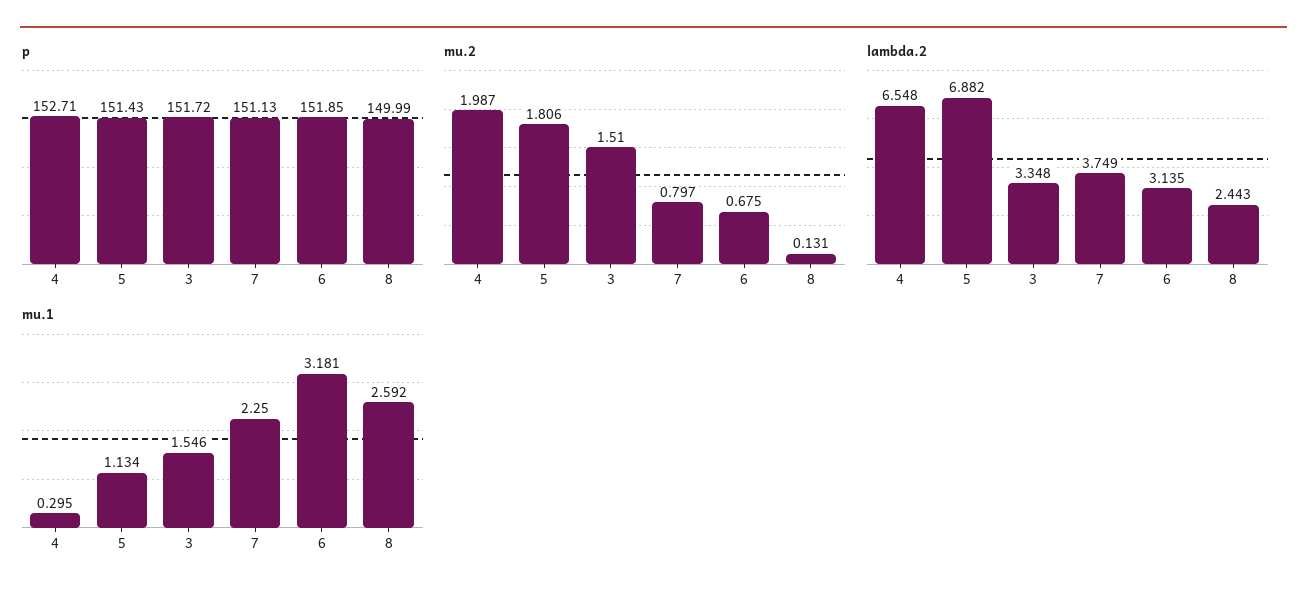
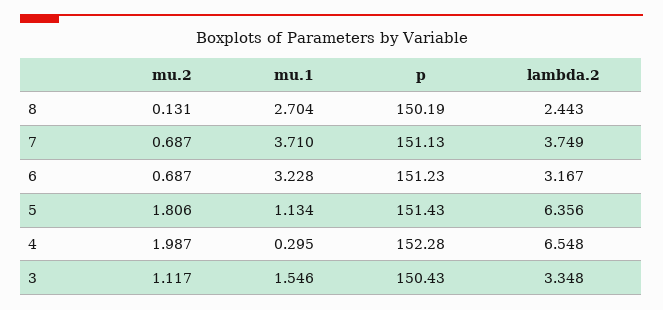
  {
    "p": {
-     "4": 152.71,
+     "4": 152.28,
      "5": 151.43,
-     "3": 151.72,
+     "3": 150.43,
      "7": 151.13,
-     "6": 151.85,
+     "6": 151.23,
-     "8": 149.99
+     "8": 150.19
    },
    "mu.2": {
      "4": 1.987,
      "5": 1.806,
-     "3": 1.51,
+     "3": 1.117,
-     "7": 0.797,
+     "7": 0.687,
-     "6": 0.675,
+     "6": 0.687,
      "8": 0.131
    },
    "lambda.2": {
      "4": 6.548,
-     "5": 6.882,
+     "5": 6.356,
      "3": 3.348,
      "7": 3.749,
-     "6": 3.135,
+     "6": 3.167,
      "8": 2.443
    },
    "mu.1": {
      "4": 0.295,
      "5": 1.134,
      "3": 1.546,
-     "7": 2.25,
+     "7": 3.71,
-     "6": 3.181,
+     "6": 3.228,
-     "8": 2.592
+     "8": 2.704
    }
  }

